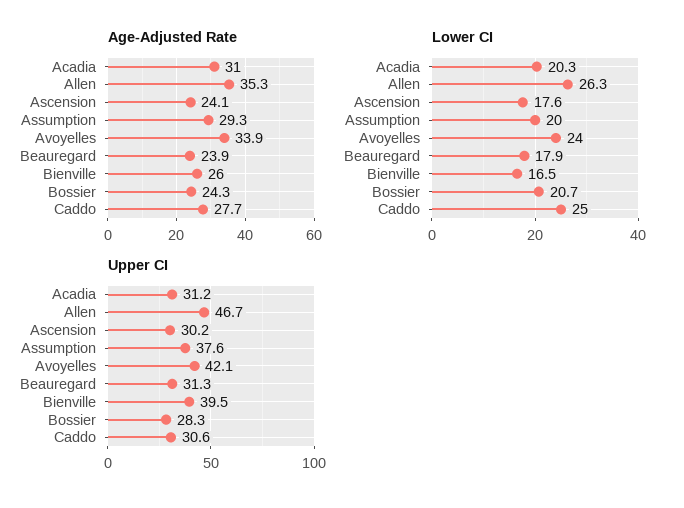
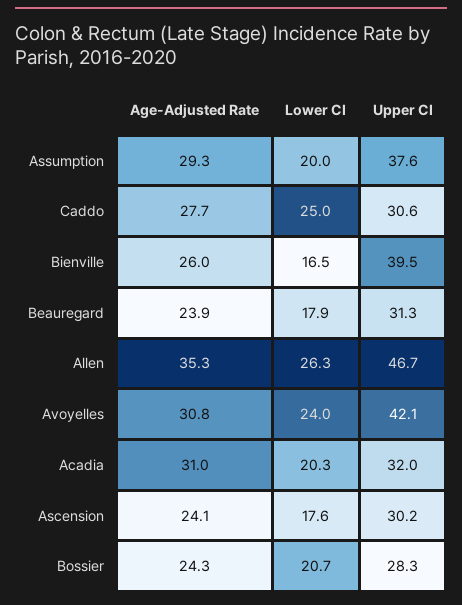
  {
    "Age-Adjusted Rate": {
      "Acadia": 31,
      "Allen": 35.3,
      "Ascension": 24.1,
      "Assumption": 29.3,
-     "Avoyelles": 33.9,
+     "Avoyelles": 30.8,
      "Beauregard": 23.9,
      "Bienville": 26,
      "Bossier": 24.3,
      "Caddo": 27.7
    },
    "Lower CI": {
      "Acadia": 20.3,
      "Allen": 26.3,
      "Ascension": 17.6,
      "Assumption": 20,
      "Avoyelles": 24,
      "Beauregard": 17.9,
      "Bienville": 16.5,
      "Bossier": 20.7,
      "Caddo": 25
    },
    "Upper CI": {
-     "Acadia": 31.2,
+     "Acadia": 32,
      "Allen": 46.7,
      "Ascension": 30.2,
      "Assumption": 37.6,
      "Avoyelles": 42.1,
      "Beauregard": 31.3,
      "Bienville": 39.5,
      "Bossier": 28.3,
      "Caddo": 30.6
    }
  }

